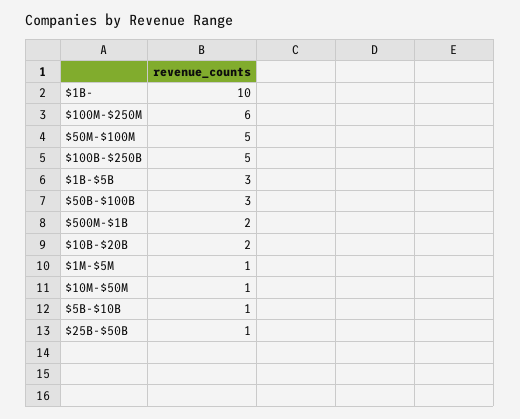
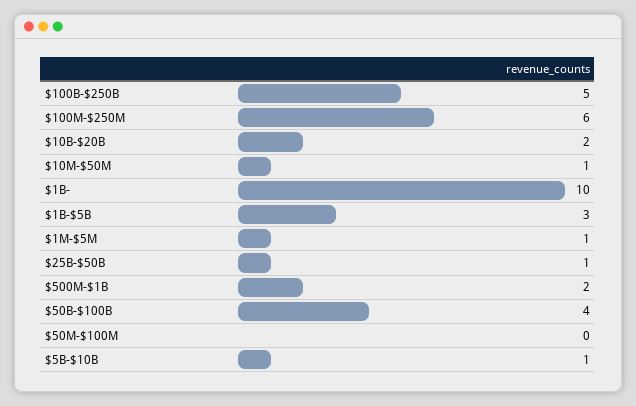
  {
    "$1B-": 10,
    "$100M-$250M": 6,
-   "$50M-$100M": 5,
+   "$50M-$100M": 0,
    "$100B-$250B": 5,
    "$1B-$5B": 3,
-   "$50B-$100B": 3,
+   "$50B-$100B": 4,
    "$500M-$1B": 2,
    "$10B-$20B": 2,
    "$1M-$5M": 1,
    "$10M-$50M": 1,
    "$5B-$10B": 1,
    "$25B-$50B": 1
  }

